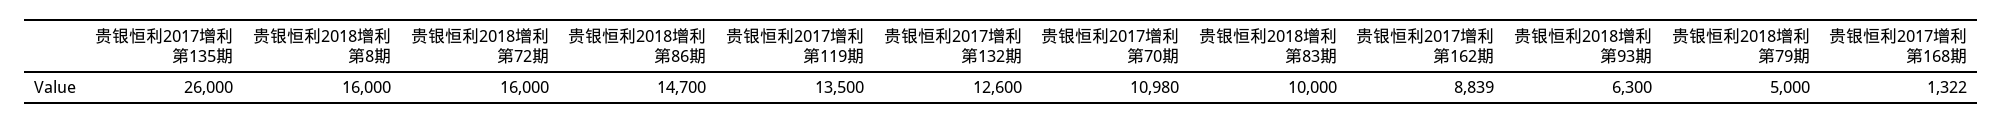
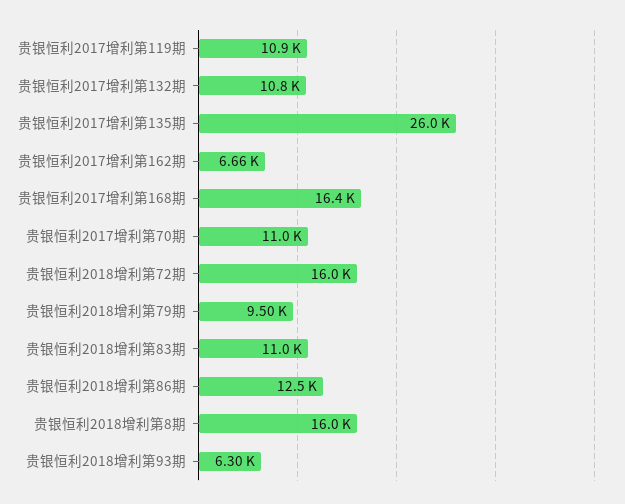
  {
    "贵银恒利2017增利第135期": 26000,
    "贵银恒利2018增利第8期": 16000,
    "贵银恒利2018增利第72期": 16000,
-   "贵银恒利2018增利第86期": 14700,
+   "贵银恒利2018增利第86期": 12500,
-   "贵银恒利2017增利第119期": 13500,
+   "贵银恒利2017增利第119期": 10900,
-   "贵银恒利2017增利第132期": 12600,
+   "贵银恒利2017增利第132期": 10800,
    "贵银恒利2017增利第70期": 10980,
-   "贵银恒利2018增利第83期": 10000,
+   "贵银恒利2018增利第83期": 11000,
-   "贵银恒利2017增利第162期": 8839,
+   "贵银恒利2017增利第162期": 6660,
    "贵银恒利2018增利第93期": 6300,
-   "贵银恒利2018增利第79期": 5000,
+   "贵银恒利2018增利第79期": 9500,
-   "贵银恒利2017增利第168期": 1322
+   "贵银恒利2017增利第168期": 16400
  }

